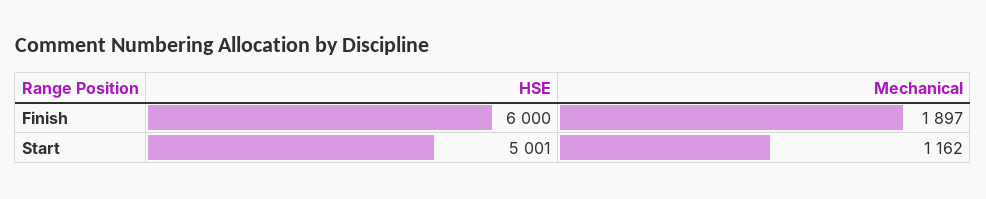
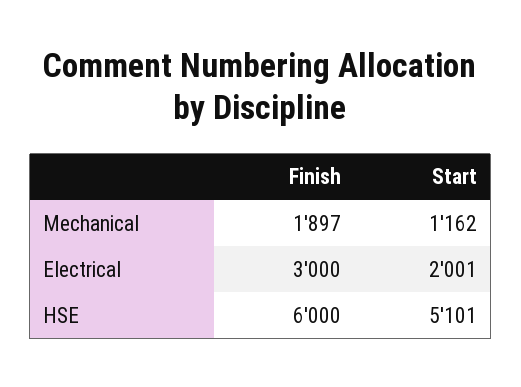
  {
    "HSE": {
      "Finish": 6000,
-     "Start": 5001
+     "Start": 5101
    },
    "Mechanical": {
      "Finish": 1897,
      "Start": 1162
-   }
+   },
+   "Electrical": {
+     "Finish": 3000,
+     "Start": 2001
+   }
  }

